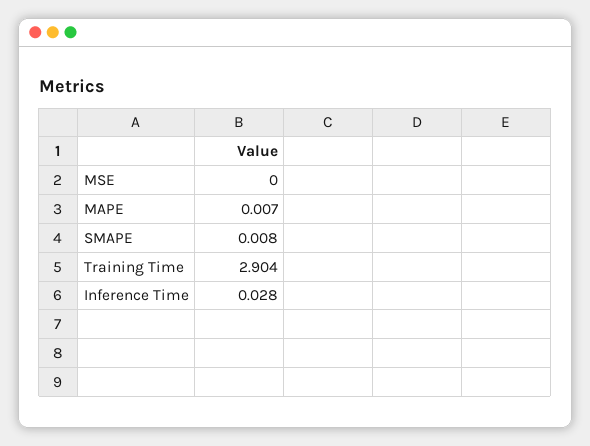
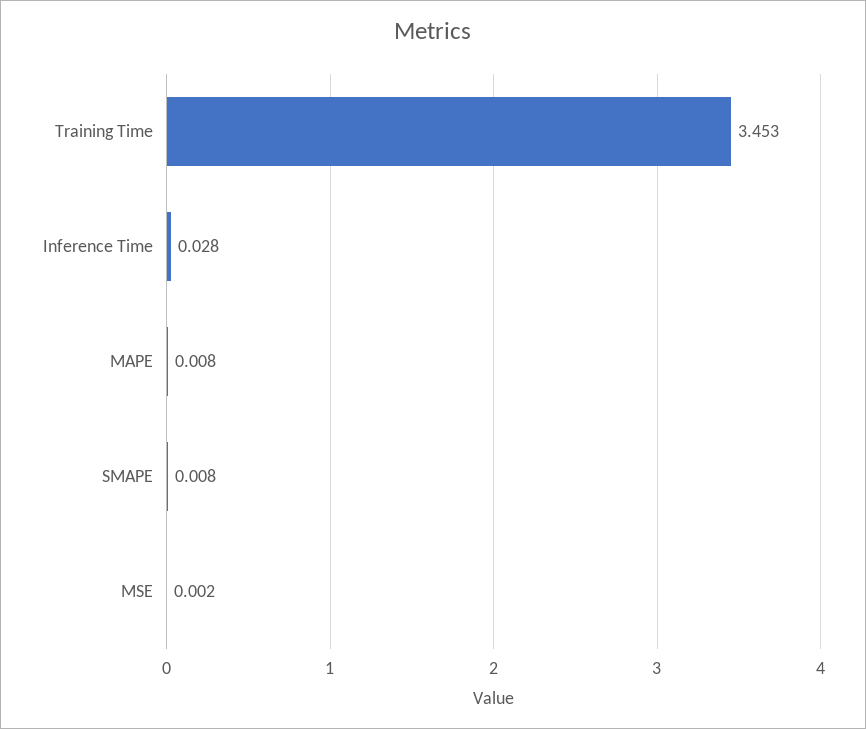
  {
-   "MSE": 0,
+   "MSE": 0.002,
-   "MAPE": 0.007,
+   "MAPE": 0.008,
    "SMAPE": 0.008,
-   "Training Time": 2.904,
+   "Training Time": 3.453,
    "Inference Time": 0.028
  }

